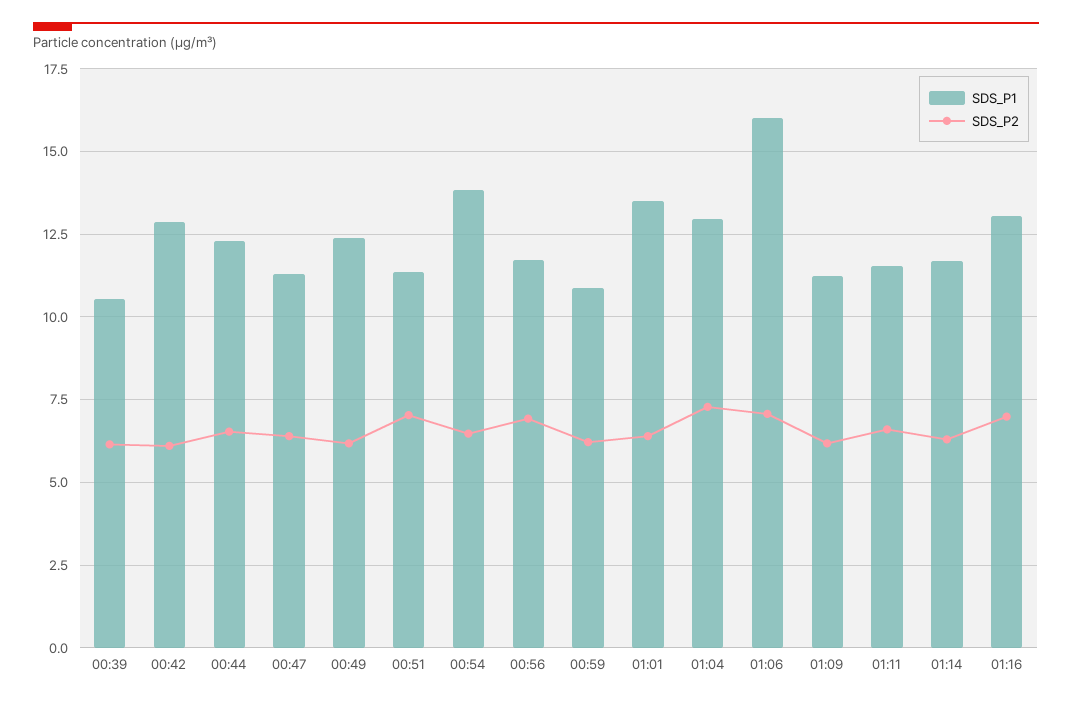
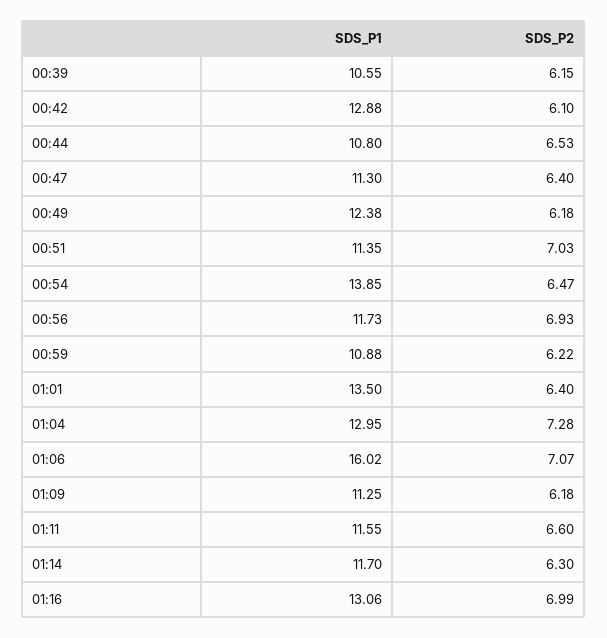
  {
    "SDS_P1": {
      "00:39": 10.55,
      "00:42": 12.88,
-     "00:44": 12.25,
+     "00:44": 10.8,
      "00:47": 11.3,
      "00:49": 12.38,
      "00:51": 11.35,
      "00:54": 13.85,
      "00:56": 11.73,
      "00:59": 10.88,
      "01:01": 13.5,
      "01:04": 12.95,
      "01:06": 16.02,
      "01:09": 11.25,
      "01:11": 11.55,
      "01:14": 11.7,
      "01:16": 13.06
    },
    "SDS_P2": {
      "00:39": 6.15,
      "00:42": 6.1,
      "00:44": 6.53,
      "00:47": 6.4,
      "00:49": 6.18,
      "00:51": 7.03,
      "00:54": 6.47,
      "00:56": 6.93,
      "00:59": 6.22,
      "01:01": 6.4,
      "01:04": 7.28,
      "01:06": 7.07,
      "01:09": 6.18,
      "01:11": 6.6,
      "01:14": 6.3,
      "01:16": 6.99
    }
  }

